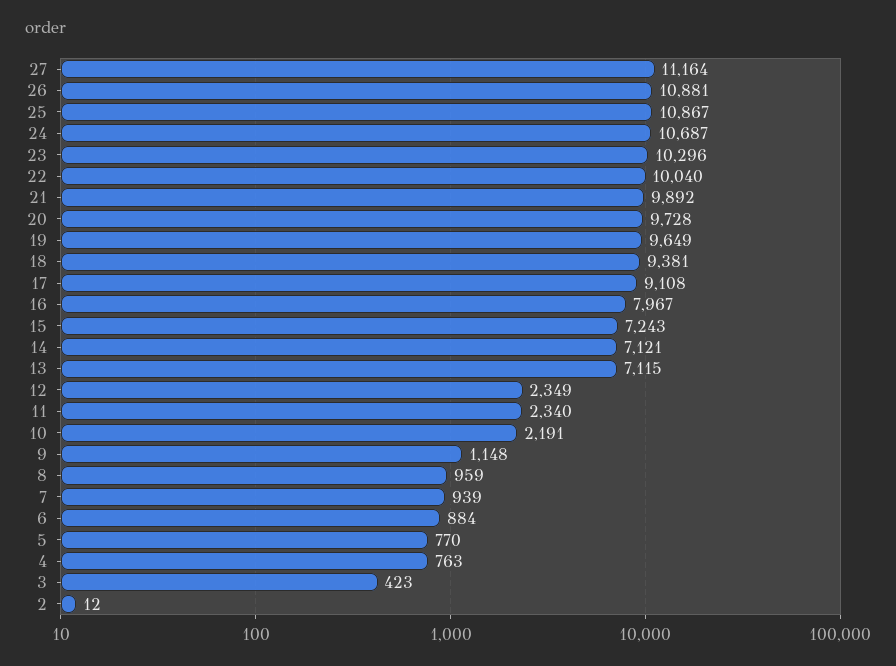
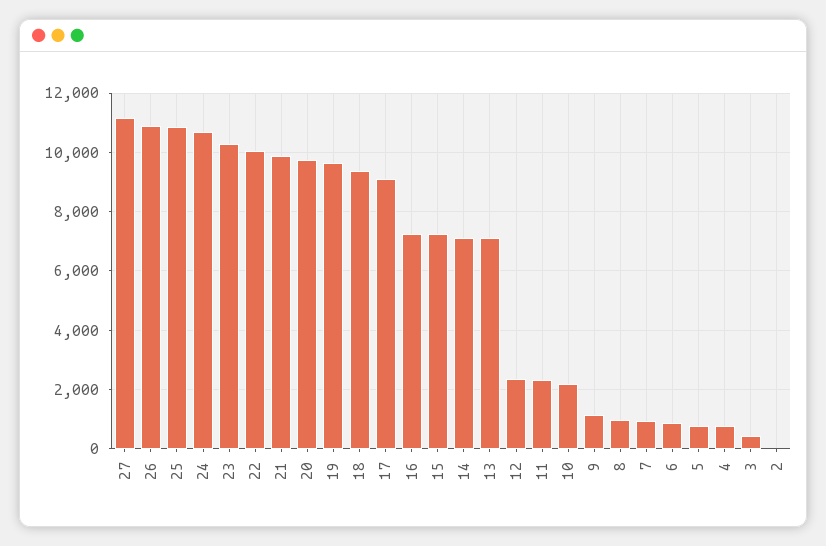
  {
    "27": 11164,
    "26": 10881,
    "25": 10867,
    "24": 10687,
    "23": 10296,
    "22": 10040,
    "21": 9892,
    "20": 9728,
    "19": 9649,
    "18": 9381,
    "17": 9108,
-   "16": 7967,
+   "16": 7250,
    "15": 7243,
    "14": 7121,
    "13": 7115,
    "12": 2349,
    "11": 2340,
    "10": 2191,
    "9": 1148,
    "8": 959,
    "7": 939,
    "6": 884,
    "5": 770,
    "4": 763,
    "3": 423,
    "2": 12
  }

